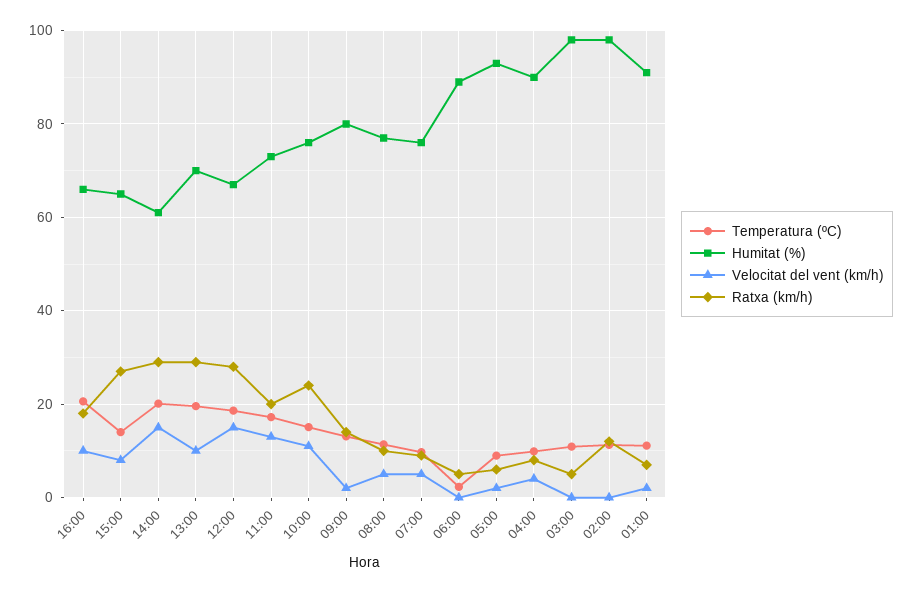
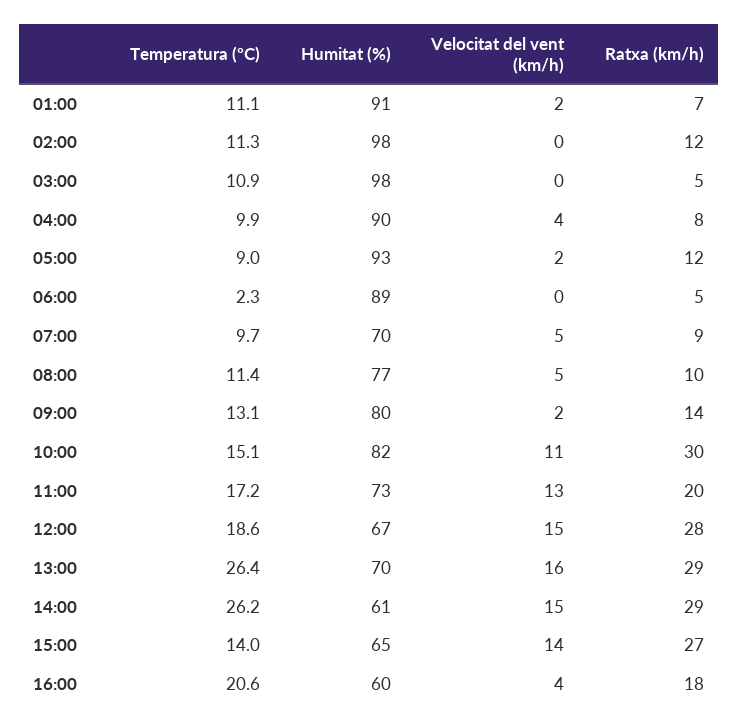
  {
    "Temperatura (ºC)": {
      "16:00": 20.6,
      "15:00": 14,
-     "14:00": 20,
+     "14:00": 26.2,
-     "13:00": 20,
+     "13:00": 26.4,
      "12:00": 18.6,
      "11:00": 17.2,
      "10:00": 15.1,
      "09:00": 13.1,
      "08:00": 11.4,
      "07:00": 9.7,
      "06:00": 2.3,
      "05:00": 9,
      "04:00": 9.9,
      "03:00": 10.9,
      "02:00": 11.3,
      "01:00": 11.1
    },
    "Humitat (%)": {
-     "16:00": 66,
+     "16:00": 60,
      "15:00": 65,
      "14:00": 61,
      "13:00": 70,
      "12:00": 67,
      "11:00": 73,
-     "10:00": 76,
+     "10:00": 82,
      "09:00": 80,
      "08:00": 77,
-     "07:00": 76,
+     "07:00": 70,
      "06:00": 89,
      "05:00": 93,
      "04:00": 90,
      "03:00": 98,
      "02:00": 98,
      "01:00": 91
    },
    "Velocitat del vent (km/h)": {
-     "16:00": 10,
+     "16:00": 4,
-     "15:00": 8,
+     "15:00": 14,
      "14:00": 15,
-     "13:00": 10,
+     "13:00": 16,
      "12:00": 15,
      "11:00": 13,
      "10:00": 11,
      "09:00": 2,
      "08:00": 5,
      "07:00": 5,
      "06:00": 0,
      "05:00": 2,
      "04:00": 4,
      "03:00": 0,
      "02:00": 0,
      "01:00": 2
    },
    "Ratxa (km/h)": {
      "16:00": 18,
      "15:00": 27,
      "14:00": 29,
      "13:00": 29,
      "12:00": 28,
      "11:00": 20,
-     "10:00": 24,
+     "10:00": 30,
      "09:00": 14,
      "08:00": 10,
      "07:00": 9,
      "06:00": 5,
-     "05:00": 6,
+     "05:00": 12,
      "04:00": 8,
      "03:00": 5,
      "02:00": 12,
      "01:00": 7
    }
  }

